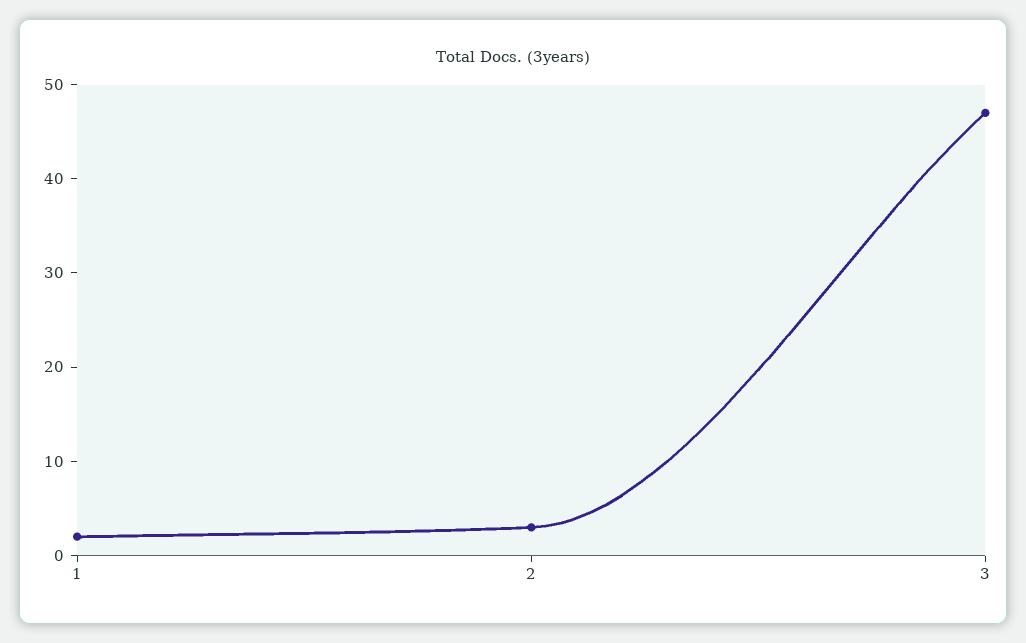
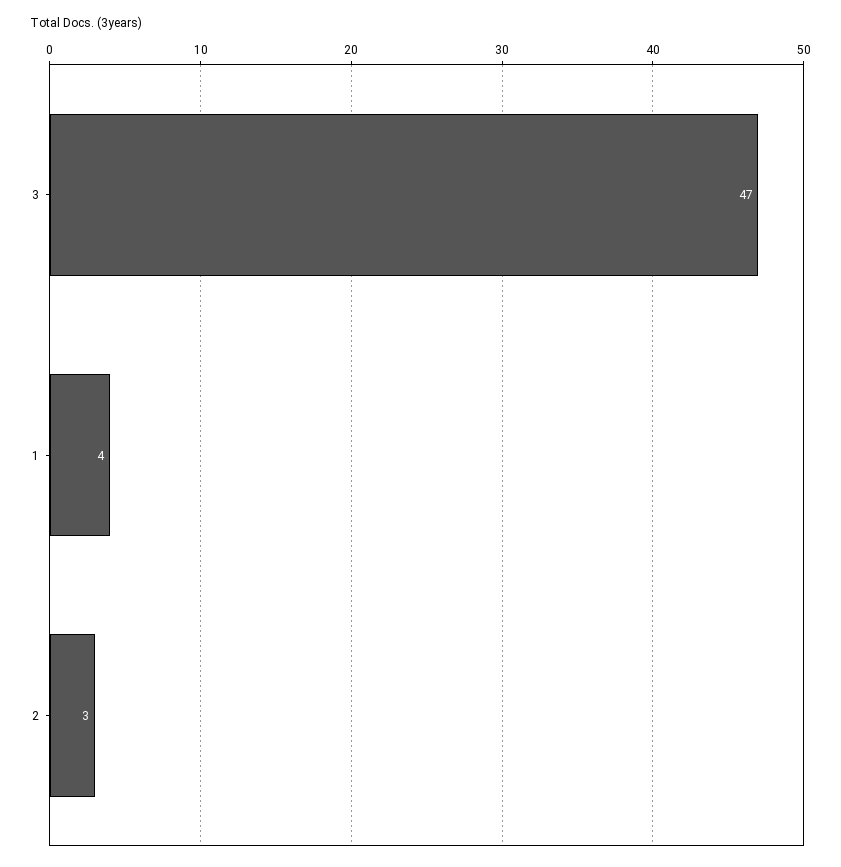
  {
-   "1": 2,
+   "1": 4,
    "2": 3,
    "3": 47
  }

